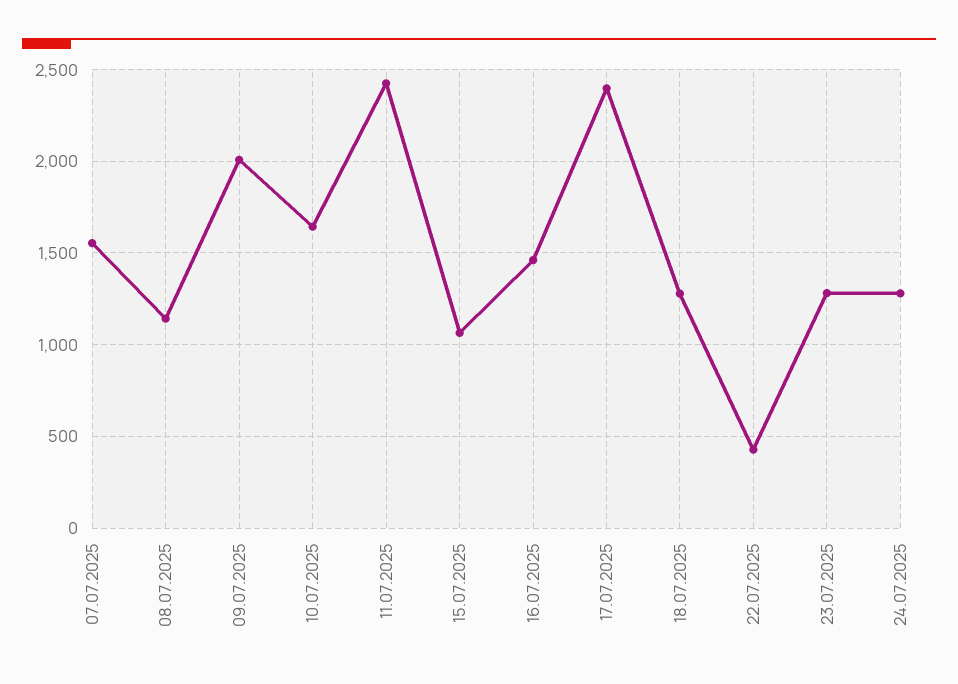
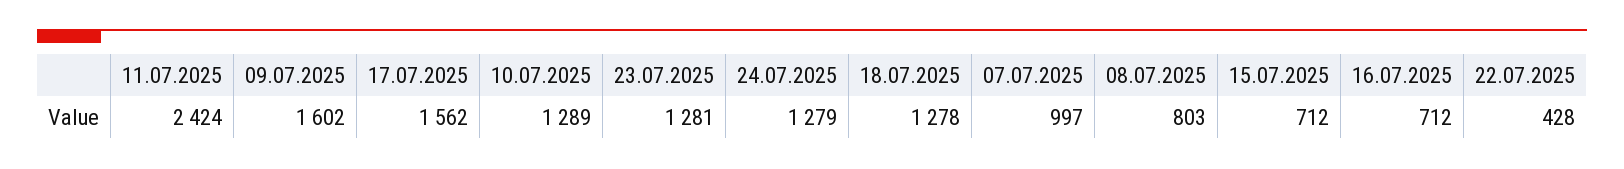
  {
-   "07.07.2025": 1550,
+   "07.07.2025": 997,
-   "08.07.2025": 1150,
+   "08.07.2025": 803,
-   "09.07.2025": 2000,
+   "09.07.2025": 1602,
-   "10.07.2025": 1650,
+   "10.07.2025": 1289,
    "11.07.2025": 2424,
-   "15.07.2025": 1050,
+   "15.07.2025": 712,
-   "16.07.2025": 1450,
+   "16.07.2025": 712,
-   "17.07.2025": 2400,
+   "17.07.2025": 1562,
    "18.07.2025": 1278,
    "22.07.2025": 428,
    "23.07.2025": 1281,
    "24.07.2025": 1279
  }

